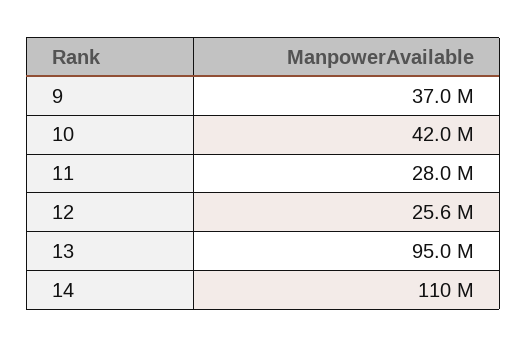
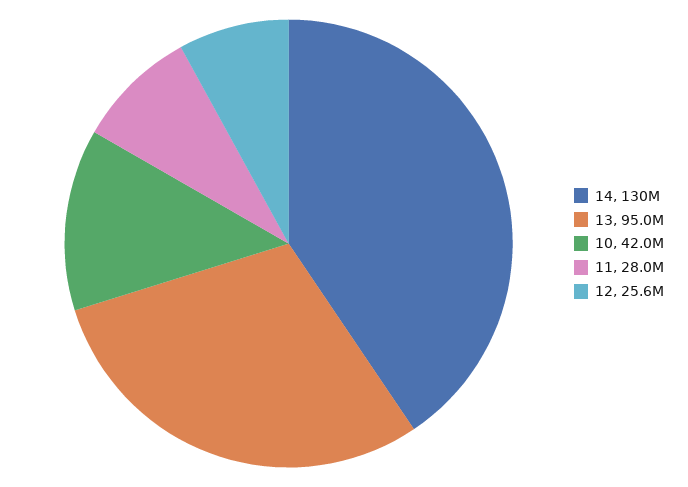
  {
-   "9": 37000000,
    "10": 42000000,
    "11": 28000000,
    "12": 25600000,
    "13": 95000000,
-   "14": 110000000
+   "14": 130000000
  }

